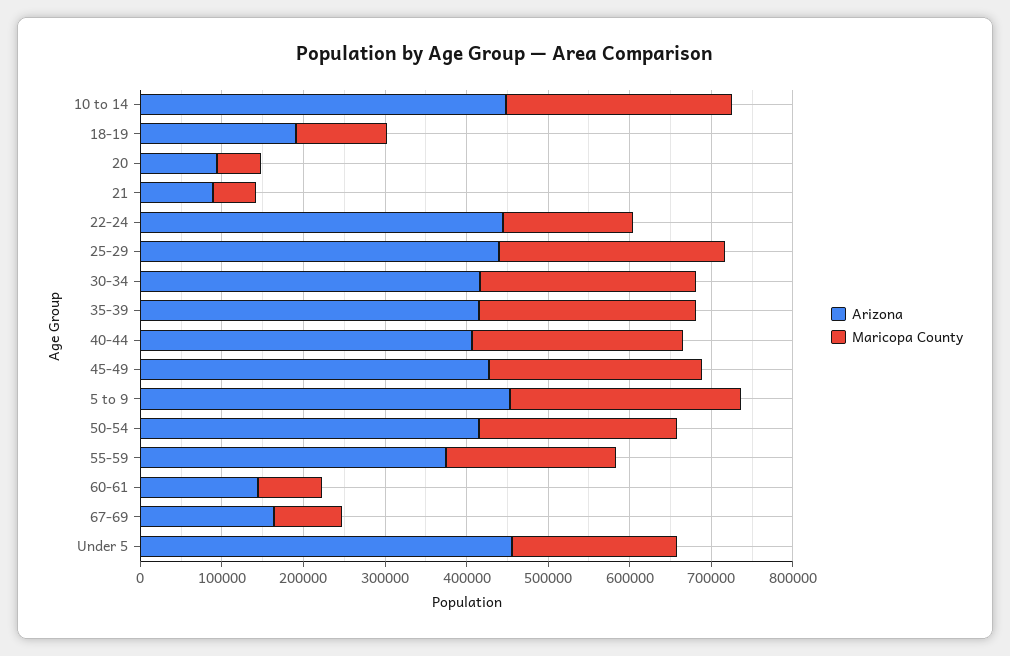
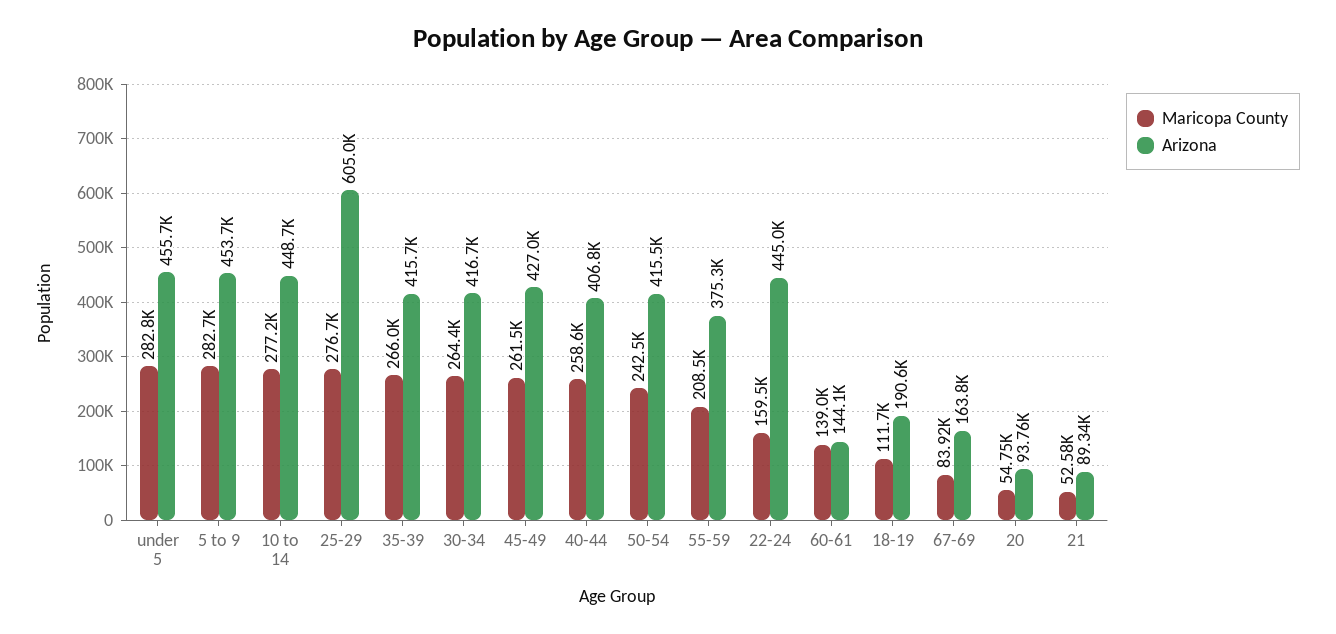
  {
    "Arizona": {
      "10 to 14": 448700,
      "18-19": 190600,
      "20": 93760,
      "21": 89340,
      "22-24": 445000,
-     "25-29": 440000,
+     "25-29": 605000,
      "30-34": 416700,
      "35-39": 415700,
      "40-44": 406800,
      "45-49": 427000,
      "5 to 9": 453700,
      "50-54": 415500,
      "55-59": 375300,
      "60-61": 144100,
      "67-69": 163800,
      "Under 5": 455700
    },
    "Maricopa County": {
      "10 to 14": 277200,
      "18-19": 111700,
      "20": 54750,
      "21": 52580,
      "22-24": 159500,
      "25-29": 276700,
      "30-34": 264400,
      "35-39": 266000,
      "40-44": 258600,
      "45-49": 261500,
      "5 to 9": 282700,
      "50-54": 242500,
      "55-59": 208500,
-     "60-61": 80000,
+     "60-61": 139000,
      "67-69": 83920,
-     "Under 5": 200000
+     "Under 5": 282800
    }
  }

